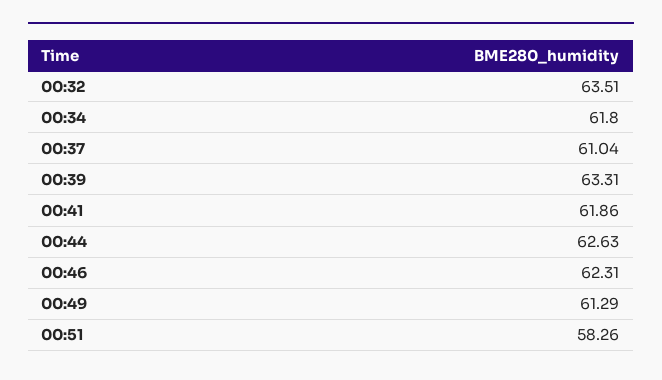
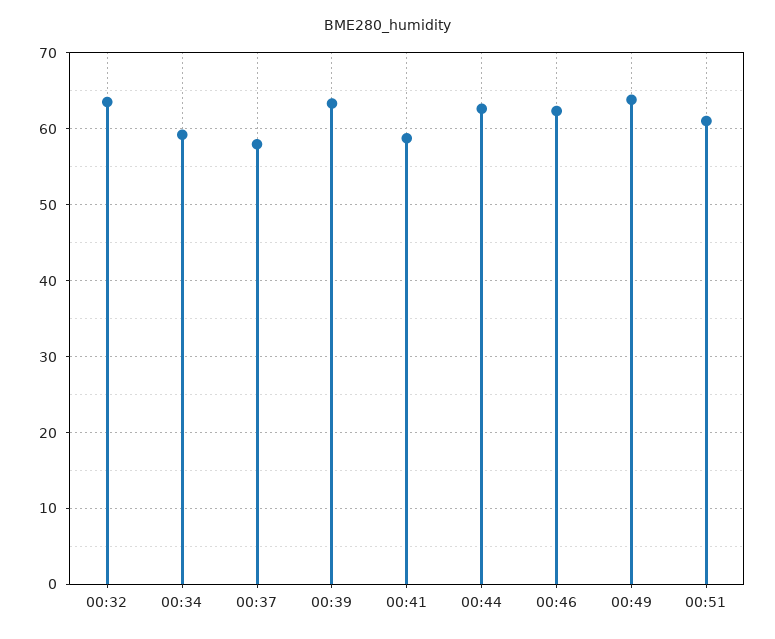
  {
    "00:32": 63.51,
-   "00:34": 61.8,
+   "00:34": 59,
-   "00:37": 61.04,
+   "00:37": 58,
    "00:39": 63.31,
-   "00:41": 61.86,
+   "00:41": 59,
    "00:44": 62.63,
    "00:46": 62.31,
-   "00:49": 61.29,
+   "00:49": 64,
-   "00:51": 58.26
+   "00:51": 61
  }

